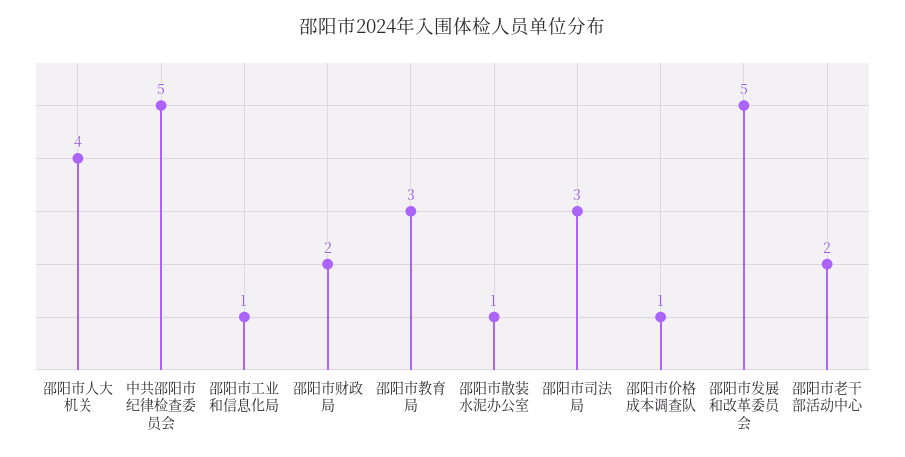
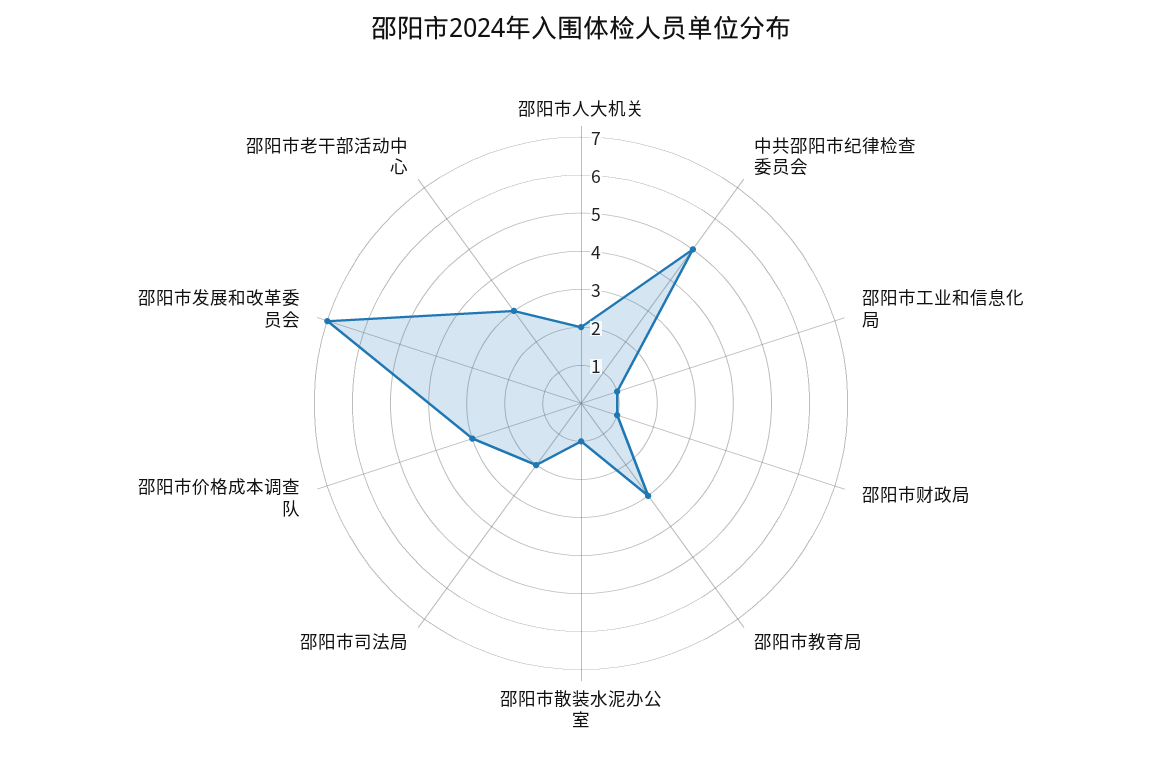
  {
-   "邵阳市人大机关": 4,
+   "邵阳市人大机关": 2,
    "中共邵阳市纪律检查委员会": 5,
    "邵阳市工业和信息化局": 1,
-   "邵阳市财政局": 2,
+   "邵阳市财政局": 1,
    "邵阳市教育局": 3,
    "邵阳市散装水泥办公室": 1,
-   "邵阳市司法局": 3,
+   "邵阳市司法局": 2,
-   "邵阳市价格成本调查队": 1,
+   "邵阳市价格成本调查队": 3,
-   "邵阳市发展和改革委员会": 5,
+   "邵阳市发展和改革委员会": 7,
-   "邵阳市老干部活动中心": 2
+   "邵阳市老干部活动中心": 3
  }

